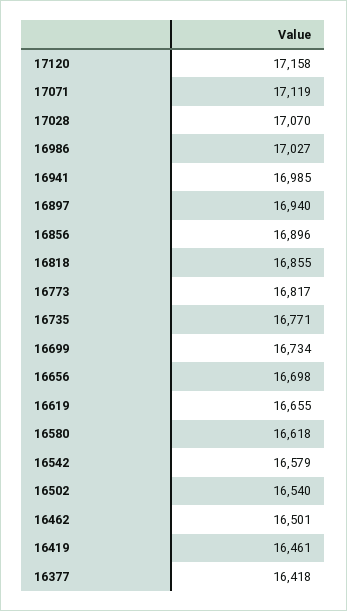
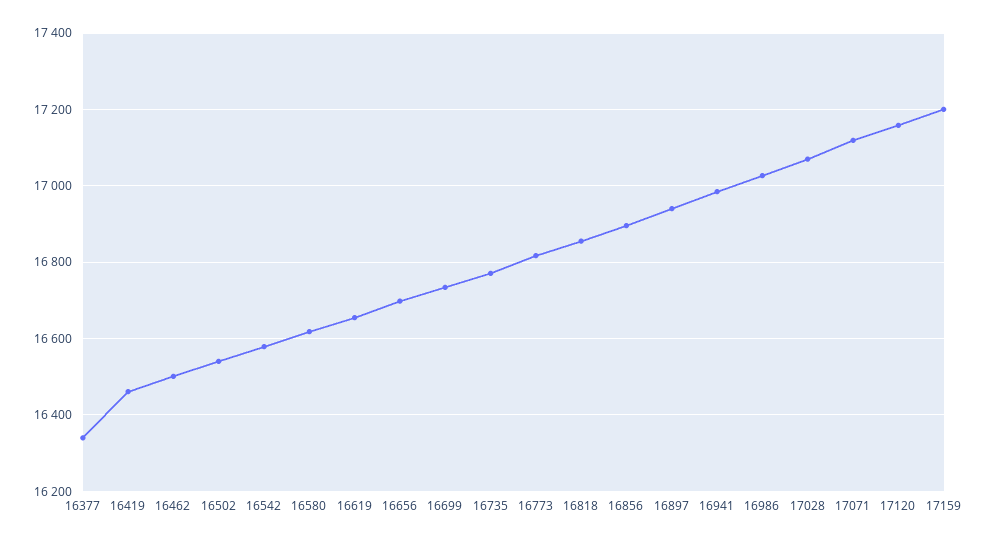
  {
    "17120": 17158,
    "17071": 17119,
    "17028": 17070,
    "16986": 17027,
    "16941": 16985,
    "16897": 16940,
    "16856": 16896,
    "16818": 16855,
    "16773": 16817,
    "16735": 16771,
    "16699": 16734,
    "16656": 16698,
    "16619": 16655,
    "16580": 16618,
    "16542": 16579,
    "16502": 16540,
    "16462": 16501,
    "16419": 16461,
-   "16377": 16418
+   "16377": 16340,
+   "17159": 17200
  }

